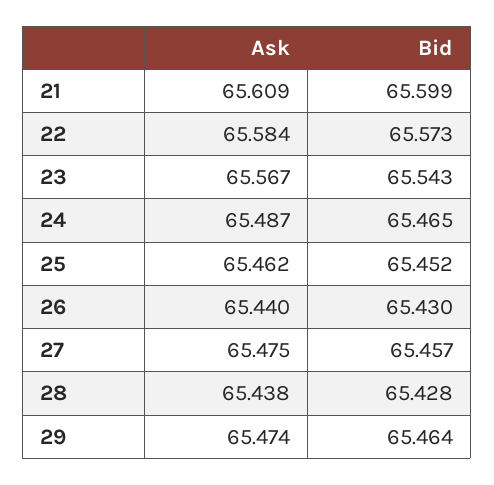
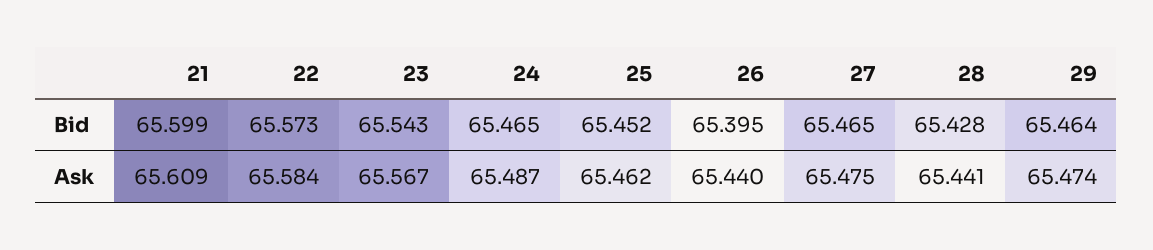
  {
    "Ask": {
      "21": 65.609,
      "22": 65.584,
      "23": 65.567,
      "24": 65.487,
      "25": 65.462,
      "26": 65.44,
      "27": 65.475,
-     "28": 65.438,
+     "28": 65.441,
      "29": 65.474
    },
    "Bid": {
      "21": 65.599,
      "22": 65.573,
      "23": 65.543,
      "24": 65.465,
      "25": 65.452,
-     "26": 65.43,
+     "26": 65.395,
-     "27": 65.457,
+     "27": 65.465,
      "28": 65.428,
      "29": 65.464
    }
  }

